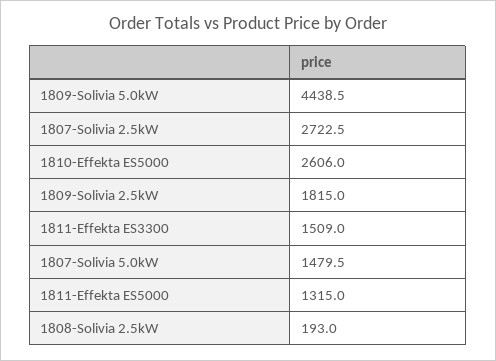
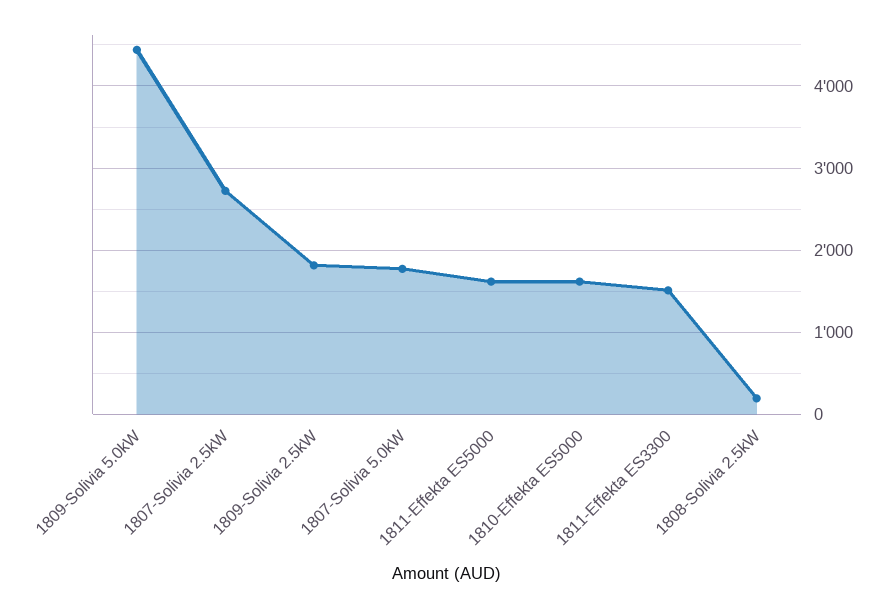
  {
    "1809-Solivia 5.0kW": 4438.5,
    "1807-Solivia 2.5kW": 2722.5,
-   "1810-Effekta ES5000": 2606,
+   "1810-Effekta ES5000": 1600,
    "1809-Solivia 2.5kW": 1815,
    "1811-Effekta ES3300": 1509,
-   "1807-Solivia 5.0kW": 1479.5,
+   "1807-Solivia 5.0kW": 1800,
-   "1811-Effekta ES5000": 1315,
+   "1811-Effekta ES5000": 1600,
    "1808-Solivia 2.5kW": 193
  }

